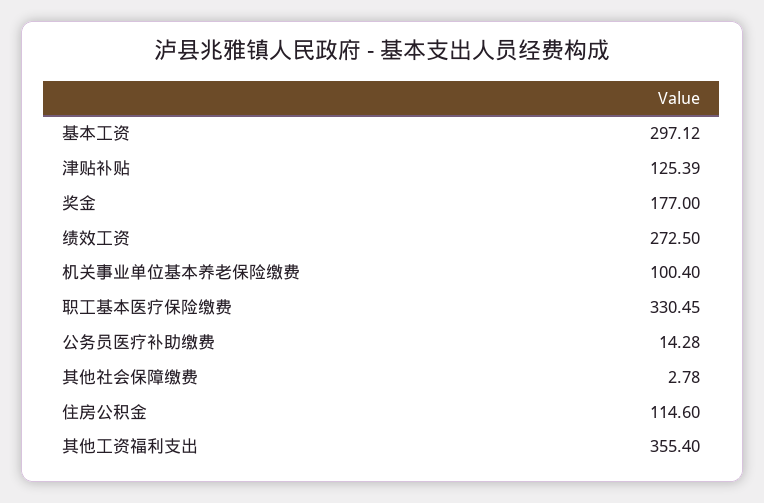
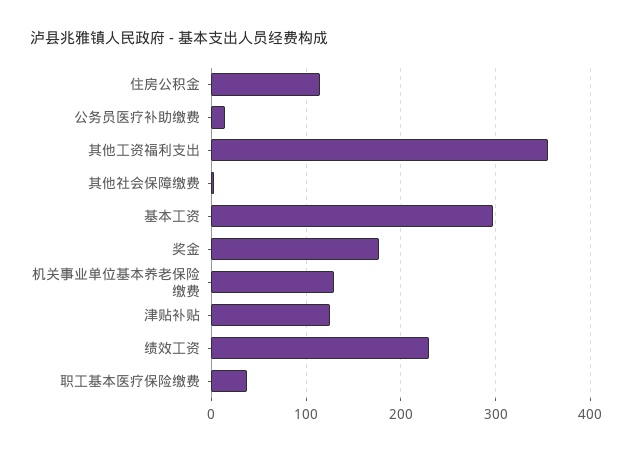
  {
    "基本工资": 297.12,
    "津贴补贴": 125.39,
    "奖金": 177,
-   "绩效工资": 272.5,
+   "绩效工资": 230,
-   "机关事业单位基本养老保险缴费": 100.4,
+   "机关事业单位基本养老保险缴费": 130,
-   "职工基本医疗保险缴费": 330.45,
+   "职工基本医疗保险缴费": 40,
    "公务员医疗补助缴费": 14.28,
    "其他社会保障缴费": 2.78,
    "住房公积金": 114.6,
    "其他工资福利支出": 355.4
  }

